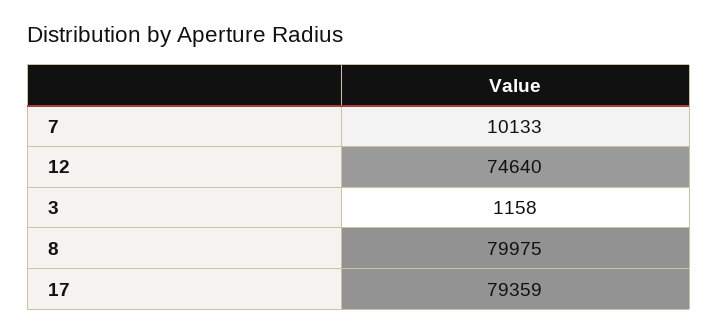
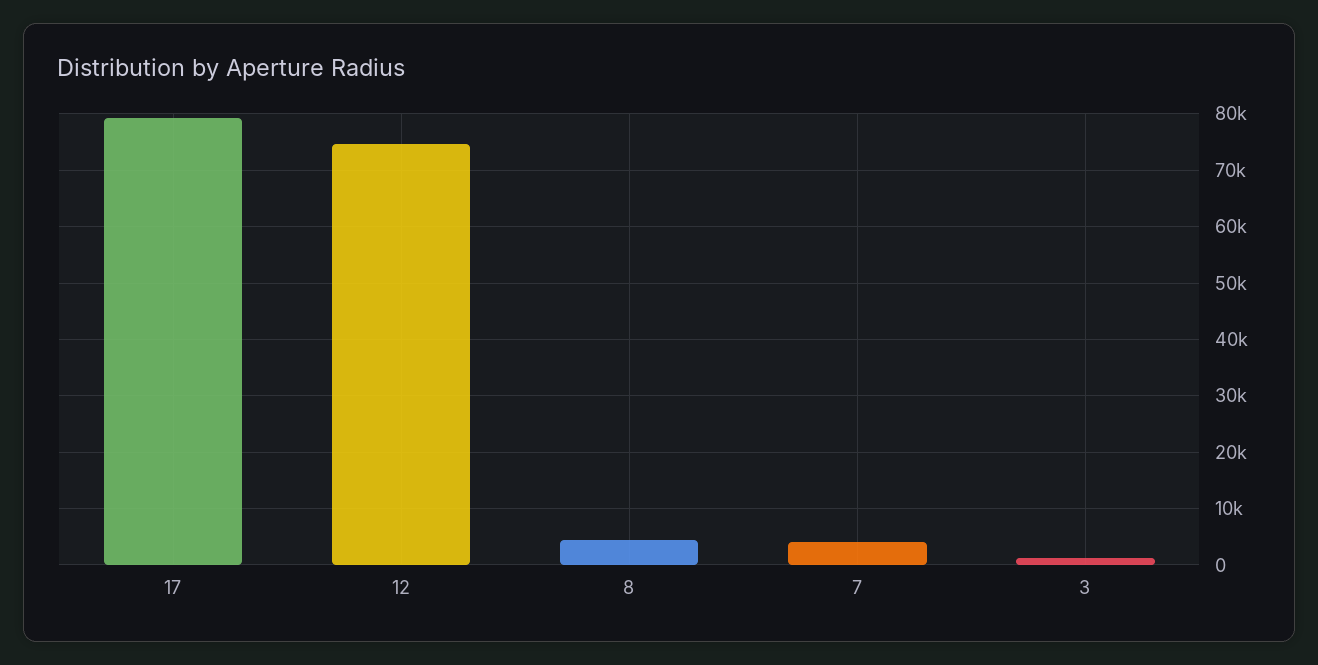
  {
-   "7": 10133,
+   "7": 4000,
    "12": 74640,
    "3": 1158,
-   "8": 79975,
+   "8": 4000,
    "17": 79359
  }

